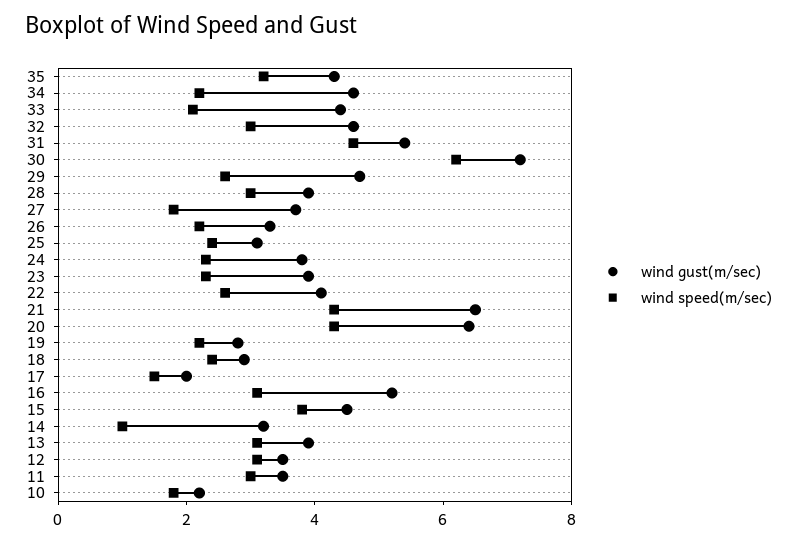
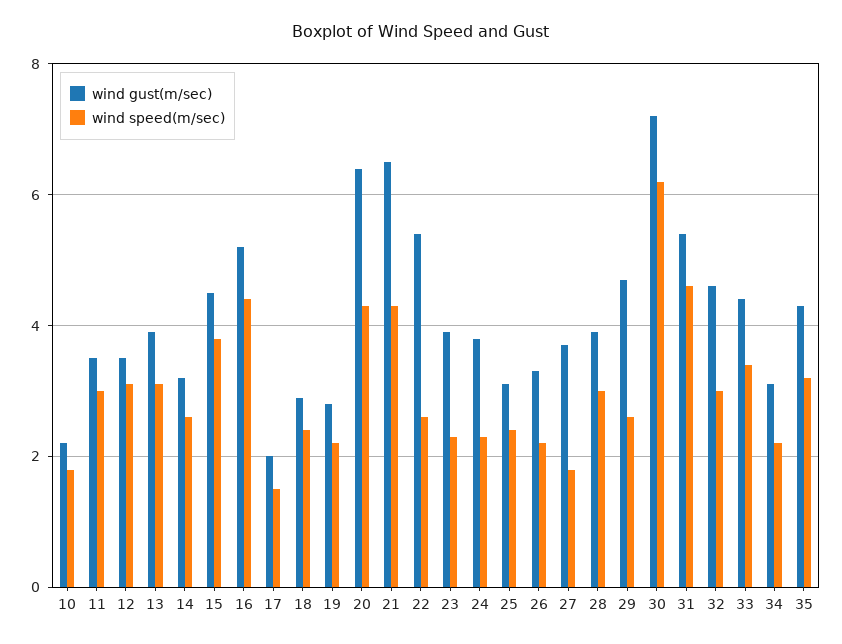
  {
    "wind gust(m/sec)": {
      "35": 4.5,
-     "34": 4.5,
+     "34": 3,
      "33": 4.5,
      "32": 4.5,
      "31": 5.5,
      "30": 7,
      "29": 4.5,
      "28": 4,
      "27": 3.5,
      "26": 3.5,
      "25": 3,
      "24": 4,
      "23": 4,
-     "22": 4,
+     "22": 5.5,
      "21": 6.5,
      "20": 6.5,
      "19": 3,
      "18": 3,
      "17": 2,
      "16": 5,
      "15": 4.5,
      "14": 3,
      "13": 4,
      "12": 3.5,
      "11": 3.5,
      "10": 2
    },
    "wind speed(m/sec)": {
      "35": 3,
      "34": 2,
-     "33": 2,
+     "33": 3.5,
      "32": 3,
      "31": 4.5,
      "30": 6,
      "29": 2.5,
      "28": 3,
      "27": 2,
      "26": 2,
      "25": 2.5,
      "24": 2.5,
      "23": 2.5,
      "22": 2.5,
      "21": 4.5,
      "20": 4.5,
      "19": 2,
      "18": 2.5,
      "17": 1.5,
-     "16": 3,
+     "16": 4.5,
      "15": 4,
-     "14": 1,
+     "14": 2.5,
      "13": 3,
      "12": 3,
      "11": 3,
      "10": 2
    }
  }

